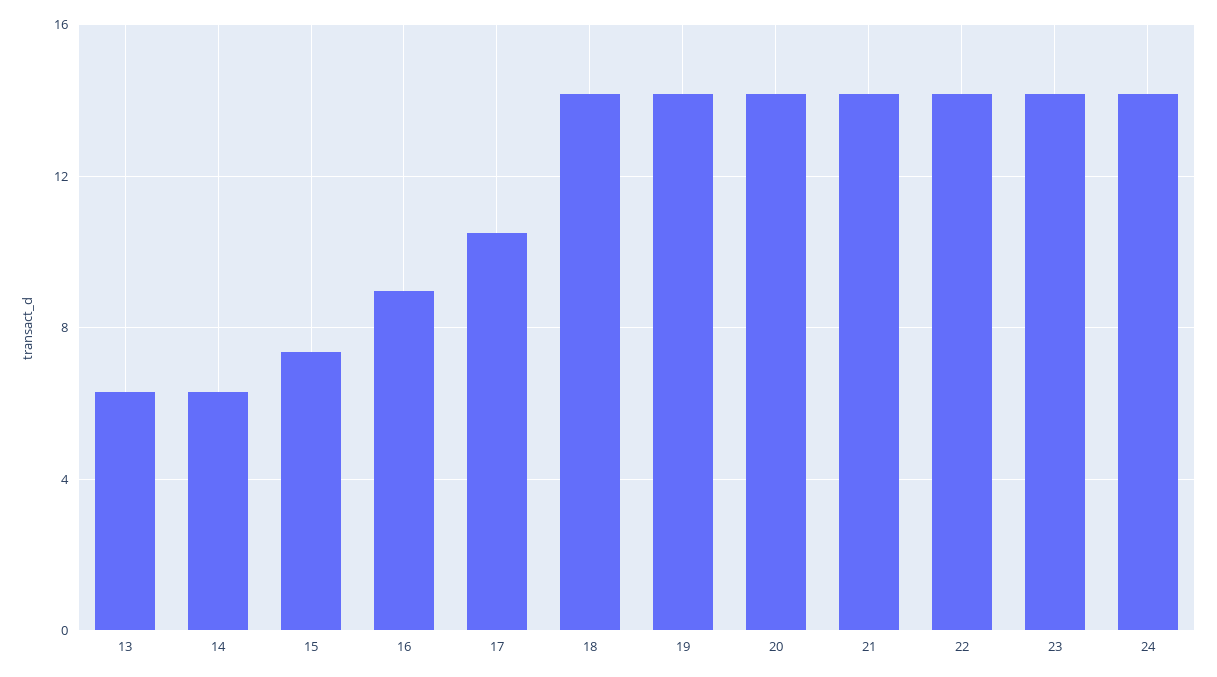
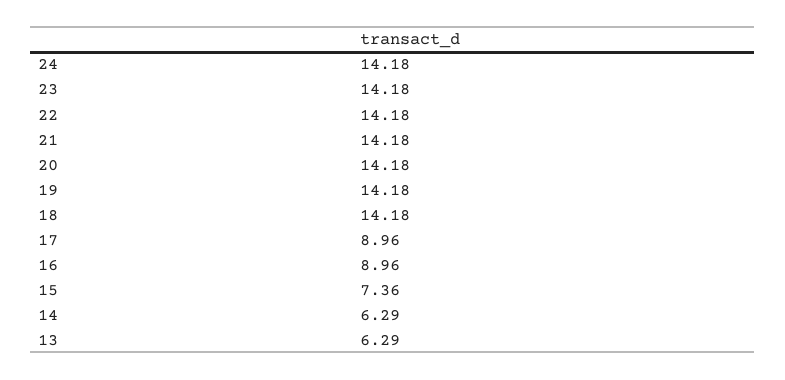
  {
    "13": 6.29,
    "14": 6.29,
    "15": 7.36,
    "16": 8.96,
-   "17": 10.5,
+   "17": 8.96,
    "18": 14.18,
    "19": 14.18,
    "20": 14.18,
    "21": 14.18,
    "22": 14.18,
    "23": 14.18,
    "24": 14.18
  }

